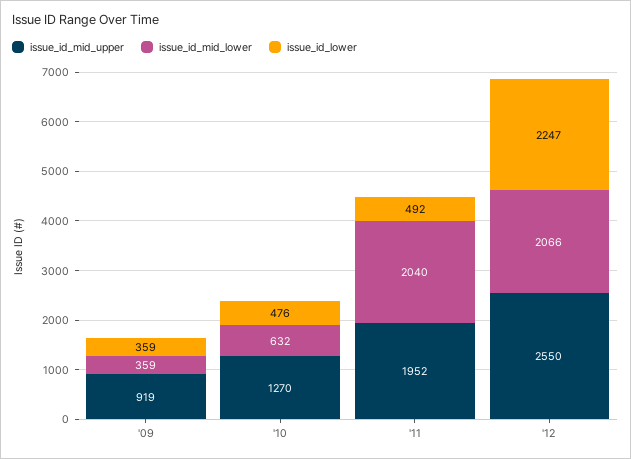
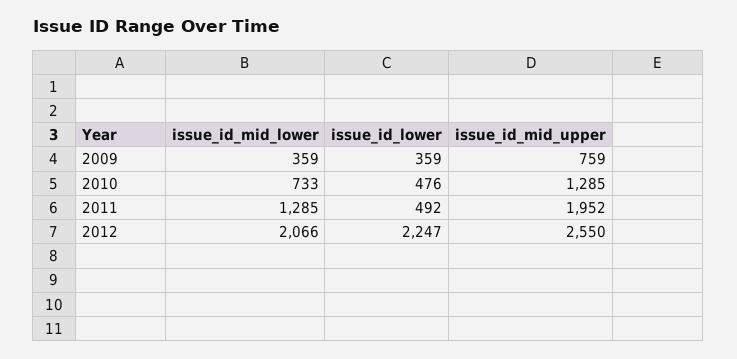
  {
    "issue_id_mid_upper": {
-     "'09": 919,
+     "'09": 759,
-     "'10": 1270,
+     "'10": 1285,
      "'11": 1952,
      "'12": 2550
    },
    "issue_id_mid_lower": {
      "'09": 359,
-     "'10": 632,
+     "'10": 733,
-     "'11": 2040,
+     "'11": 1285,
      "'12": 2066
    },
    "issue_id_lower": {
      "'09": 359,
      "'10": 476,
      "'11": 492,
      "'12": 2247
    }
  }

